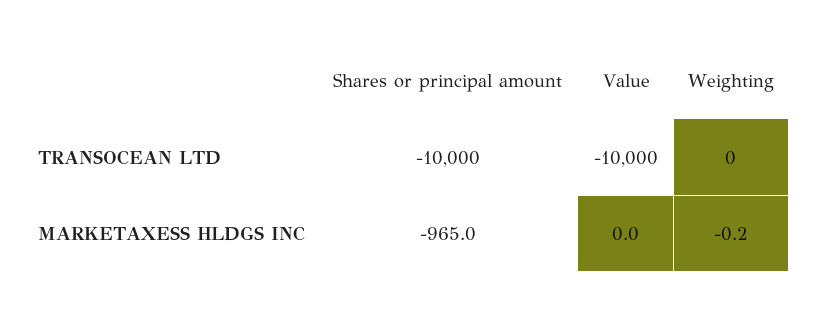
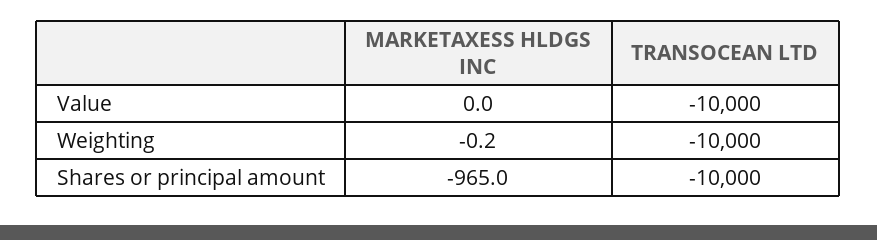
  {
    "Shares or principal amount": {
      "TRANSOCEAN LTD": -10000,
      "MARKETAXESS HLDGS INC": -965
    },
    "Value": {
      "TRANSOCEAN LTD": -10000,
      "MARKETAXESS HLDGS INC": 0
    },
    "Weighting": {
-     "TRANSOCEAN LTD": 0,
+     "TRANSOCEAN LTD": -10000,
      "MARKETAXESS HLDGS INC": -0.2
    }
  }

